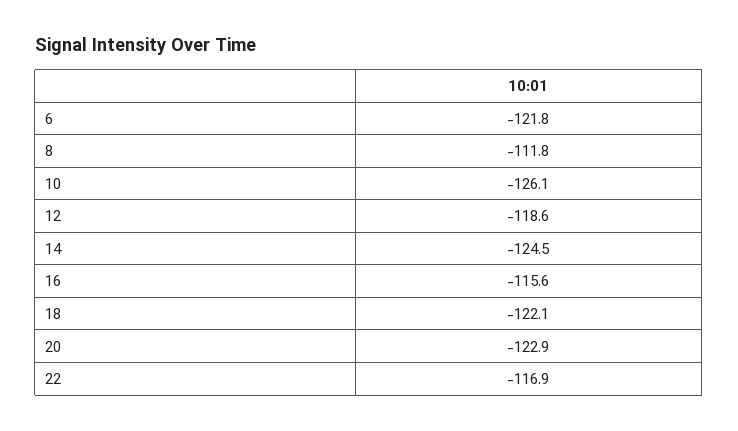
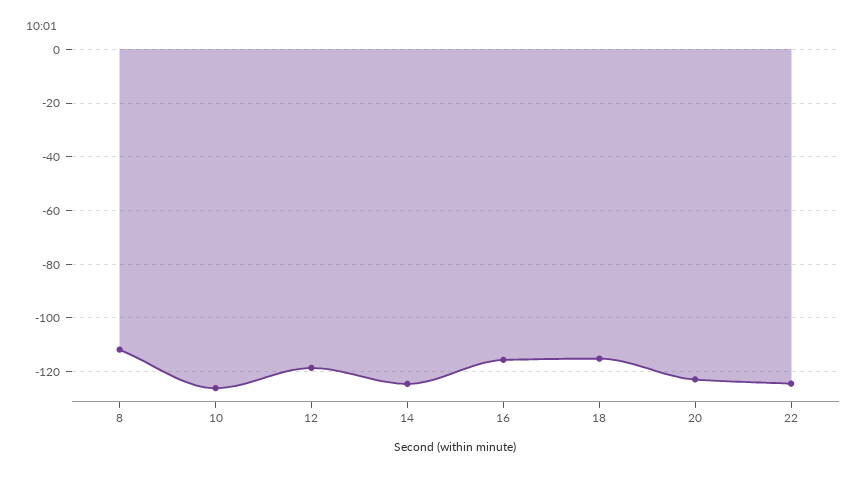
  {
-   "6": -121.8,
    "8": -111.8,
    "10": -126.1,
    "12": -118.6,
    "14": -124.5,
    "16": -115.6,
-   "18": -122.1,
+   "18": -115,
    "20": -122.9,
-   "22": -116.9
+   "22": -125
  }

